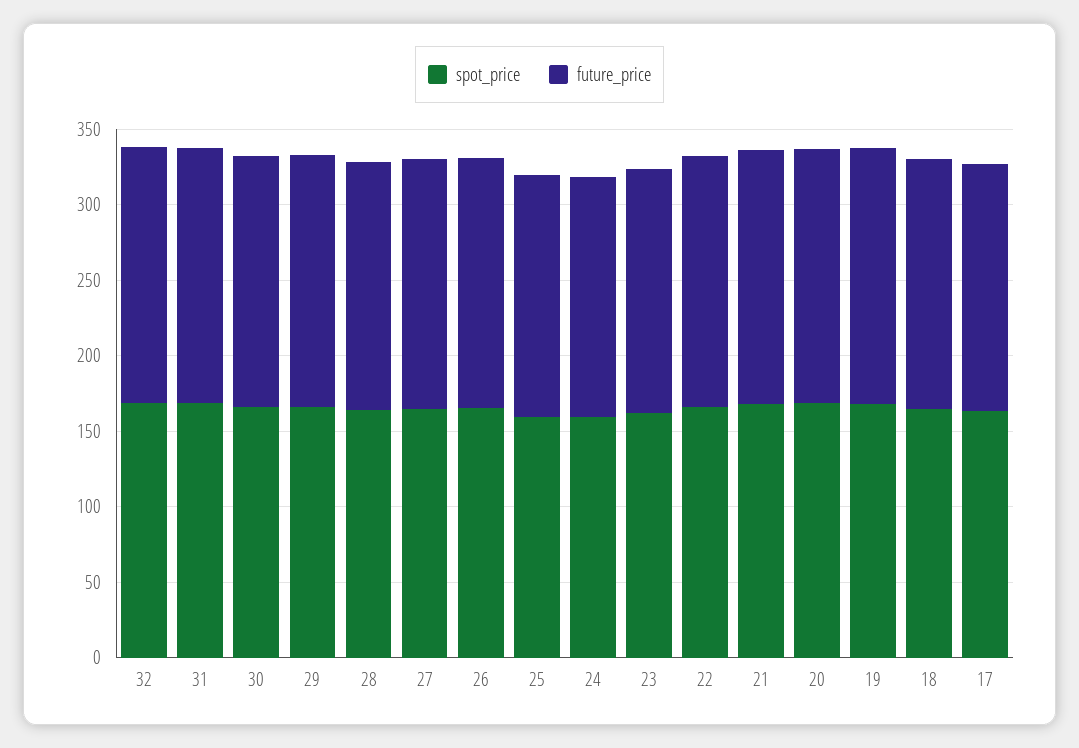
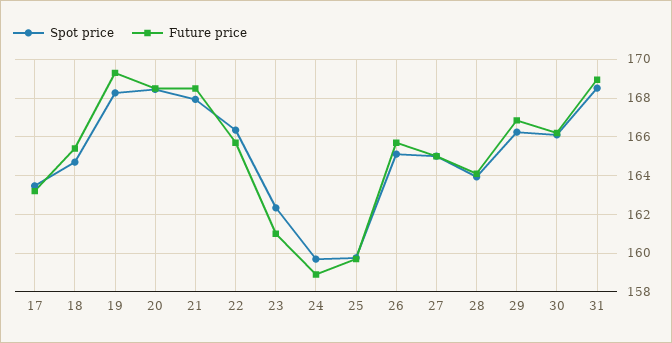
  {
    "spot_price": {
-     "32": 170,
      "31": 168.5,
      "30": 166,
      "29": 166.5,
      "28": 164,
      "27": 165,
      "26": 165,
      "25": 160,
      "24": 159.5,
      "23": 162.5,
      "22": 166.5,
      "21": 168,
      "20": 168.5,
      "19": 168.5,
      "18": 164.5,
      "17": 163.5
    },
    "future_price": {
-     "32": 170,
      "31": 169,
      "30": 166,
      "29": 167,
      "28": 164,
      "27": 165,
      "26": 165.5,
      "25": 159.5,
      "24": 159,
      "23": 161,
      "22": 165.5,
      "21": 168.5,
      "20": 168.5,
      "19": 169.5,
      "18": 165.5,
      "17": 163
    }
  }

